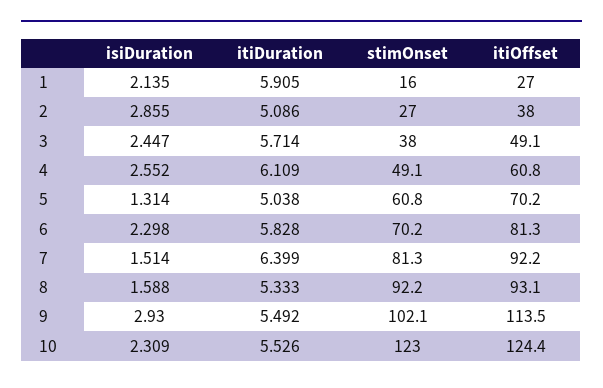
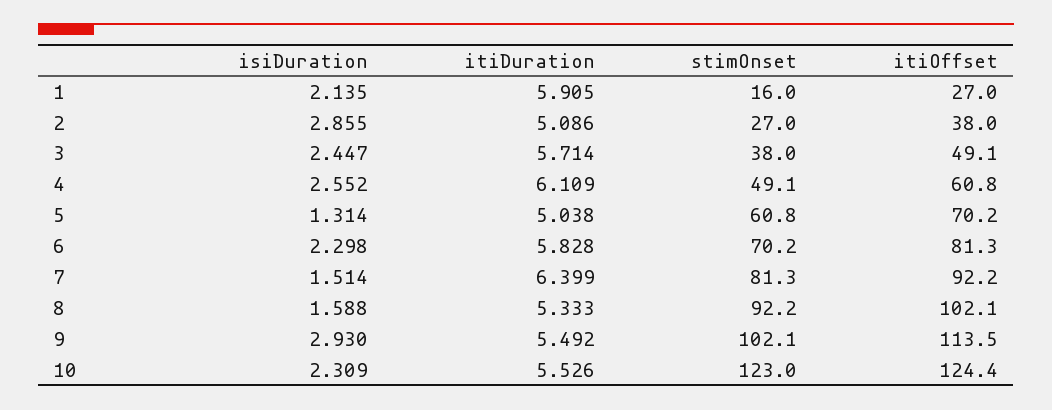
  {
    "isiDuration": {
      "1": 2.135,
      "2": 2.855,
      "3": 2.447,
      "4": 2.552,
      "5": 1.314,
      "6": 2.298,
      "7": 1.514,
      "8": 1.588,
      "9": 2.93,
      "10": 2.309
    },
    "itiDuration": {
      "1": 5.905,
      "2": 5.086,
      "3": 5.714,
      "4": 6.109,
      "5": 5.038,
      "6": 5.828,
      "7": 6.399,
      "8": 5.333,
      "9": 5.492,
      "10": 5.526
    },
    "stimOnset": {
      "1": 16,
      "2": 27,
      "3": 38,
      "4": 49.1,
      "5": 60.8,
      "6": 70.2,
      "7": 81.3,
      "8": 92.2,
      "9": 102.1,
      "10": 123
    },
    "itiOffset": {
      "1": 27,
      "2": 38,
      "3": 49.1,
      "4": 60.8,
      "5": 70.2,
      "6": 81.3,
      "7": 92.2,
-     "8": 93.1,
+     "8": 102.1,
      "9": 113.5,
      "10": 124.4
    }
  }

